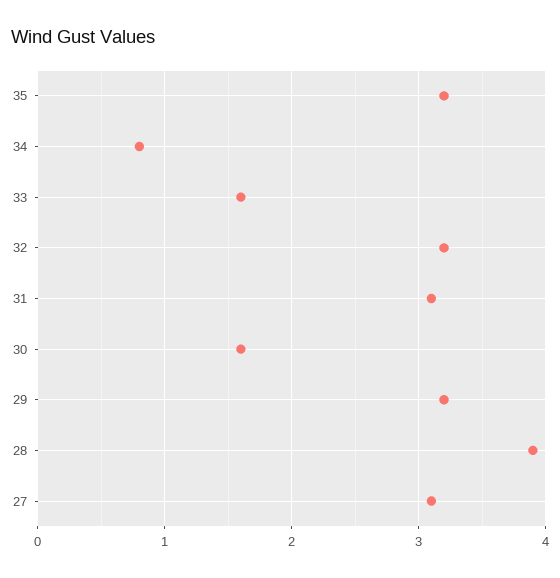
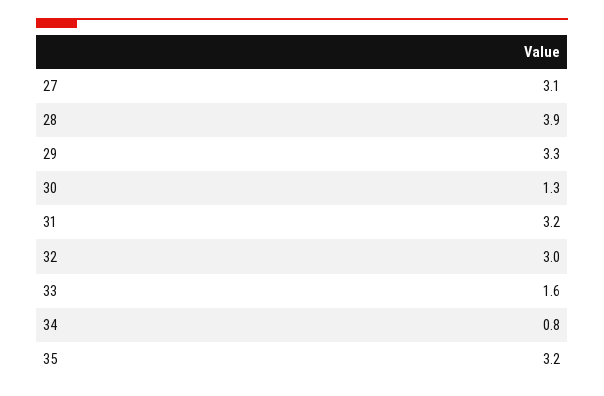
  {
    "35": 3.2,
    "34": 0.8,
    "33": 1.6,
-   "32": 3.2,
+   "32": 3,
-   "31": 3.1,
+   "31": 3.2,
-   "30": 1.6,
+   "30": 1.3,
-   "29": 3.2,
+   "29": 3.3,
    "28": 3.9,
    "27": 3.1
  }

